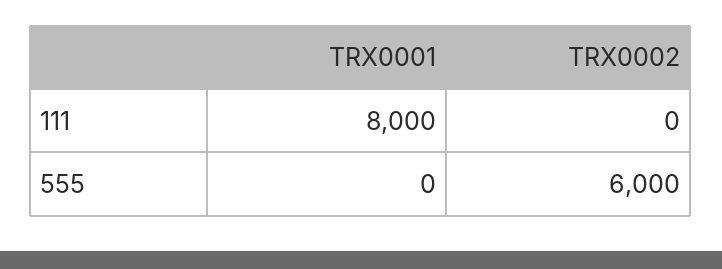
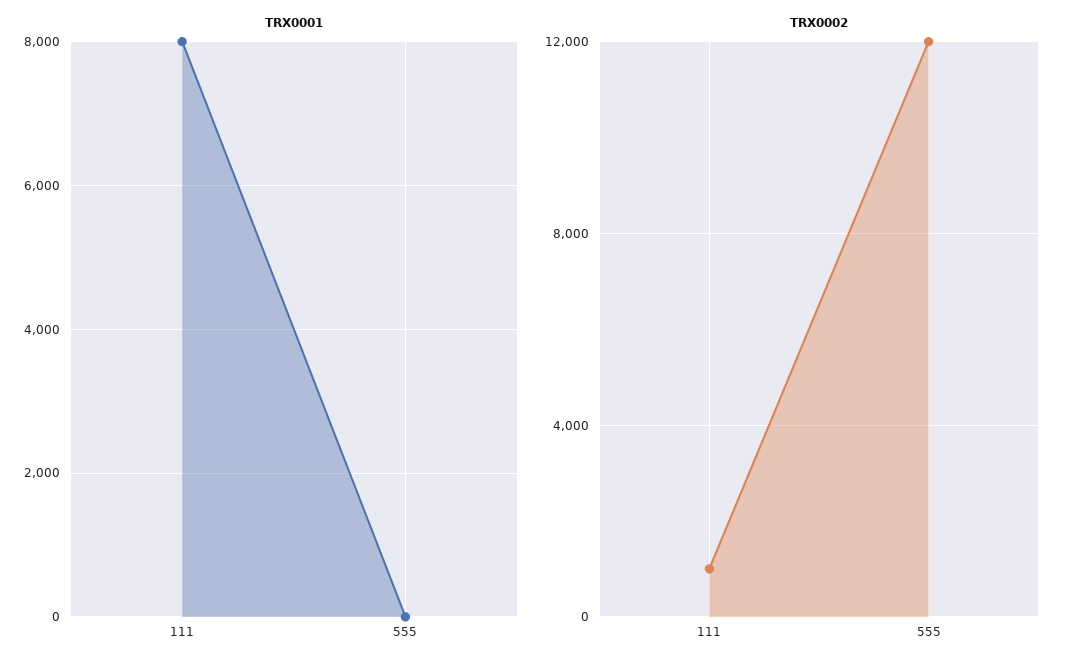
  {
    "TRX0001": {
      "111": 8000,
      "555": 0
    },
    "TRX0002": {
-     "111": 0,
+     "111": 1000,
-     "555": 6000
+     "555": 12000
    }
  }

